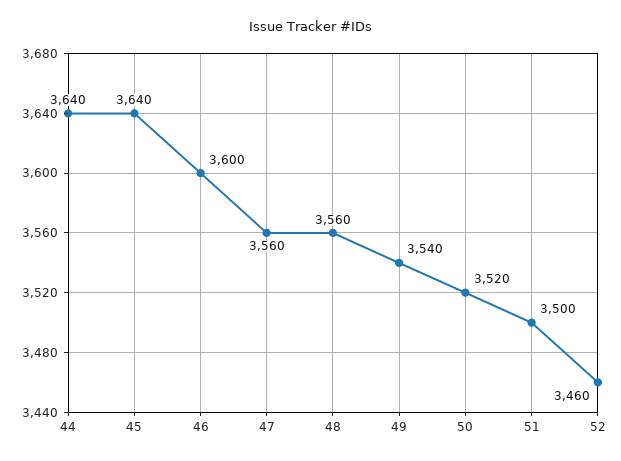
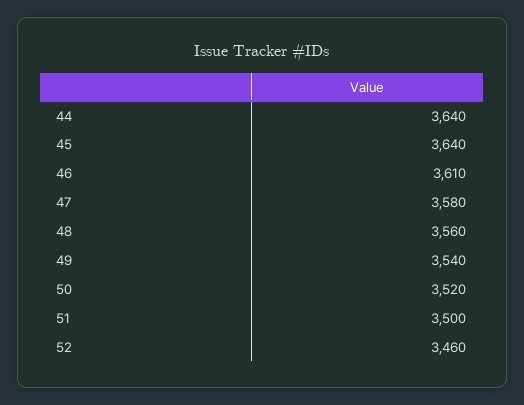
  {
    "44": 3640,
    "45": 3640,
-   "46": 3600,
+   "46": 3610,
-   "47": 3560,
+   "47": 3580,
    "48": 3560,
    "49": 3540,
    "50": 3520,
    "51": 3500,
    "52": 3460
  }

